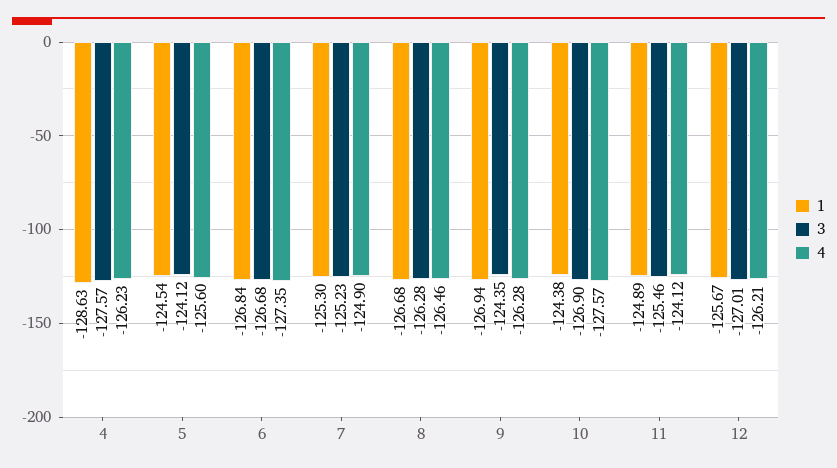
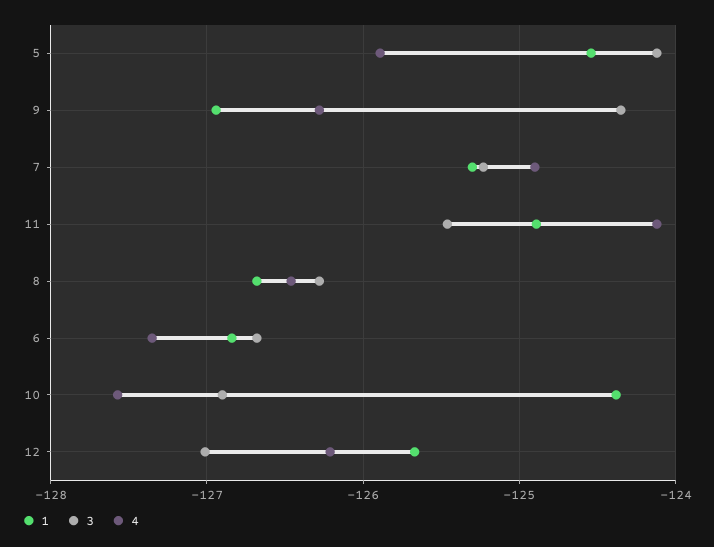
  {
    "1": {
-     "4": -128.63,
      "5": -124.54,
      "6": -126.84,
      "7": -125.3,
      "8": -126.68,
      "9": -126.94,
      "10": -124.38,
      "11": -124.89,
      "12": -125.67
    },
    "3": {
-     "4": -127.57,
      "5": -124.12,
      "6": -126.68,
      "7": -125.23,
      "8": -126.28,
      "9": -124.35,
      "10": -126.9,
      "11": -125.46,
      "12": -127.01
    },
    "4": {
-     "4": -126.23,
-     "5": -125.6,
+     "5": -125.9,
      "6": -127.35,
      "7": -124.9,
      "8": -126.46,
      "9": -126.28,
      "10": -127.57,
      "11": -124.12,
      "12": -126.21
    }
  }

